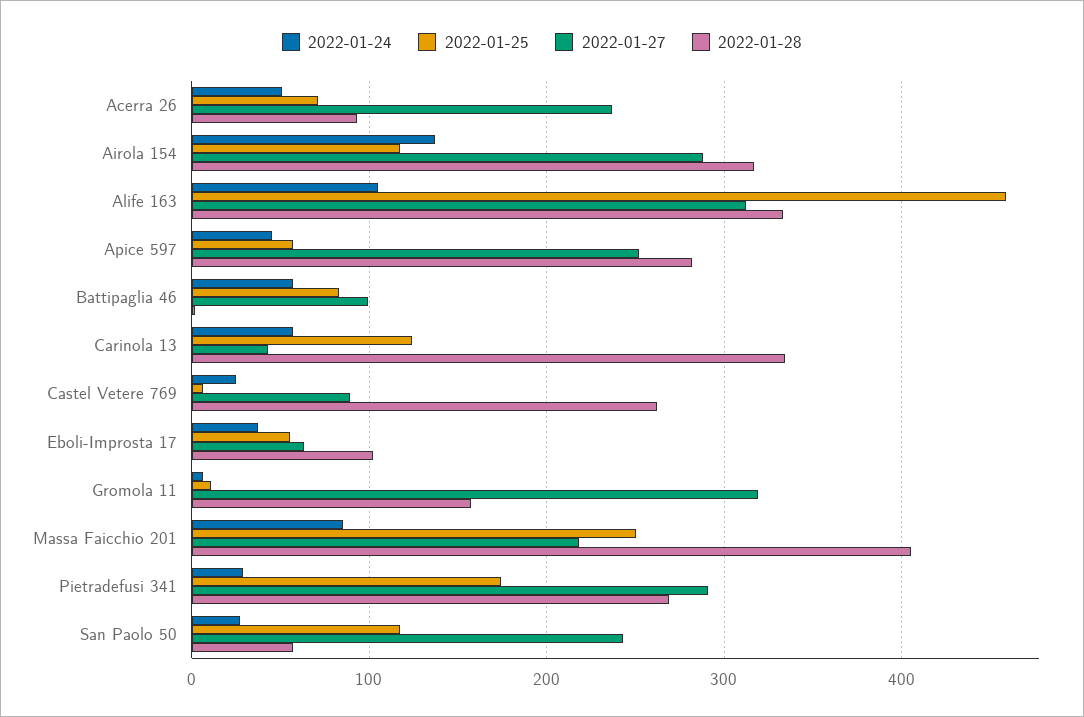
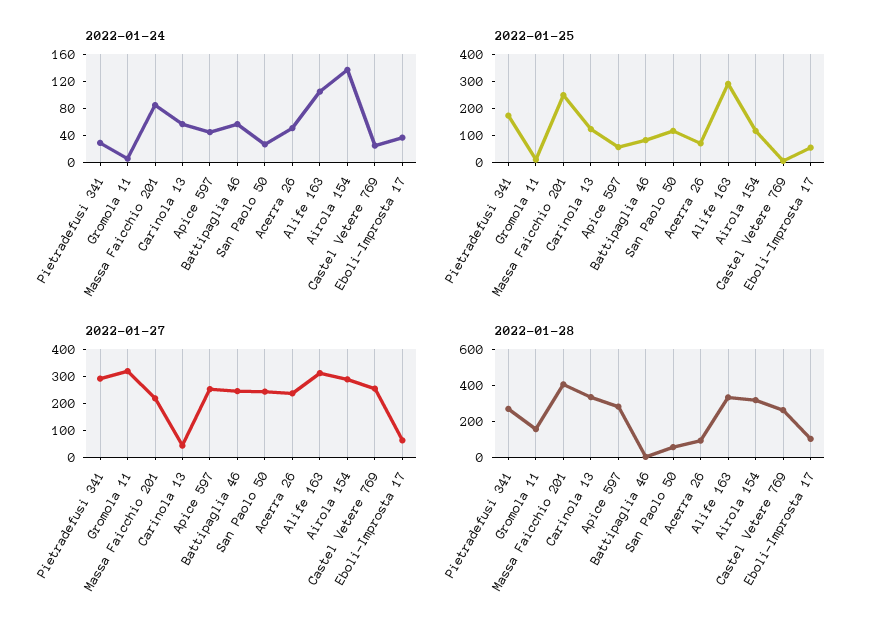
  {
    "2022-01-24": {
      "Acerra 26": 50,
      "Airola 154": 140,
      "Alife 163": 110,
      "Apice 597": 50,
      "Battipaglia 46": 60,
      "Carinola 13": 60,
      "Castel Vetere 769": 30,
      "Eboli-Improsta 17": 40,
      "Gromola 11": 10,
      "Massa Faicchio 201": 90,
      "Pietradefusi 341": 30,
      "San Paolo 50": 30
    },
    "2022-01-25": {
      "Acerra 26": 70,
      "Airola 154": 120,
-     "Alife 163": 460,
+     "Alife 163": 300,
      "Apice 597": 60,
      "Battipaglia 46": 80,
      "Carinola 13": 120,
      "Castel Vetere 769": 10,
      "Eboli-Improsta 17": 60,
      "Gromola 11": 10,
      "Massa Faicchio 201": 250,
      "Pietradefusi 341": 170,
      "San Paolo 50": 120
    },
    "2022-01-27": {
      "Acerra 26": 240,
      "Airola 154": 290,
      "Alife 163": 310,
      "Apice 597": 250,
-     "Battipaglia 46": 100,
+     "Battipaglia 46": 250,
      "Carinola 13": 40,
-     "Castel Vetere 769": 90,
+     "Castel Vetere 769": 250,
      "Eboli-Improsta 17": 60,
      "Gromola 11": 320,
      "Massa Faicchio 201": 220,
      "Pietradefusi 341": 290,
      "San Paolo 50": 240
    },
    "2022-01-28": {
      "Acerra 26": 90,
      "Airola 154": 320,
      "Alife 163": 330,
      "Apice 597": 280,
      "Battipaglia 46": 0,
      "Carinola 13": 330,
      "Castel Vetere 769": 260,
      "Eboli-Improsta 17": 100,
      "Gromola 11": 160,
      "Massa Faicchio 201": 410,
      "Pietradefusi 341": 270,
      "San Paolo 50": 60
    }
  }

